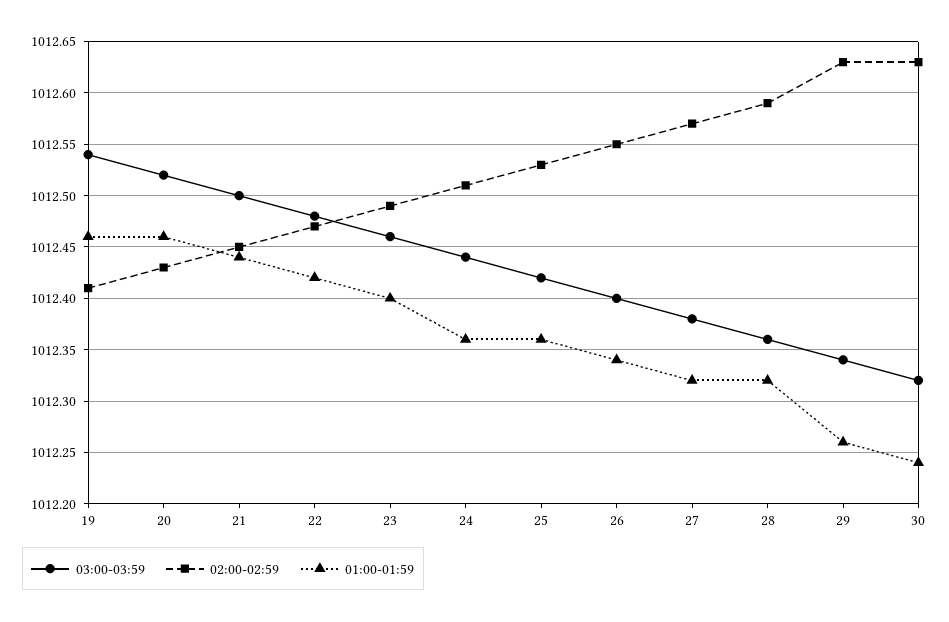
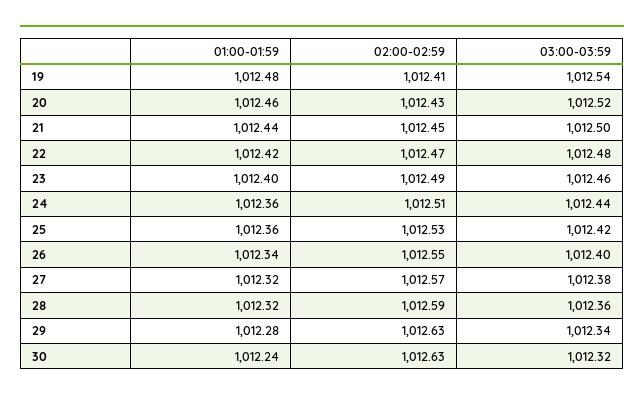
  {
    "03:00-03:59": {
      "19": 1012.54,
      "20": 1012.52,
      "21": 1012.5,
      "22": 1012.48,
      "23": 1012.46,
      "24": 1012.44,
      "25": 1012.42,
      "26": 1012.4,
      "27": 1012.38,
      "28": 1012.36,
      "29": 1012.34,
      "30": 1012.32
    },
    "02:00-02:59": {
      "19": 1012.41,
      "20": 1012.43,
      "21": 1012.45,
      "22": 1012.47,
      "23": 1012.49,
      "24": 1012.51,
      "25": 1012.53,
      "26": 1012.55,
      "27": 1012.57,
      "28": 1012.59,
      "29": 1012.63,
      "30": 1012.63
    },
    "01:00-01:59": {
-     "19": 1012.46,
+     "19": 1012.48,
      "20": 1012.46,
      "21": 1012.44,
      "22": 1012.42,
      "23": 1012.4,
      "24": 1012.36,
      "25": 1012.36,
      "26": 1012.34,
      "27": 1012.32,
      "28": 1012.32,
-     "29": 1012.26,
+     "29": 1012.28,
      "30": 1012.24
    }
  }

